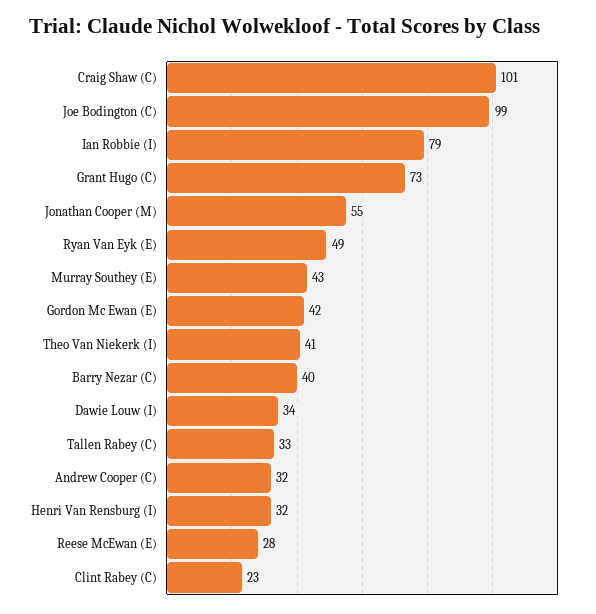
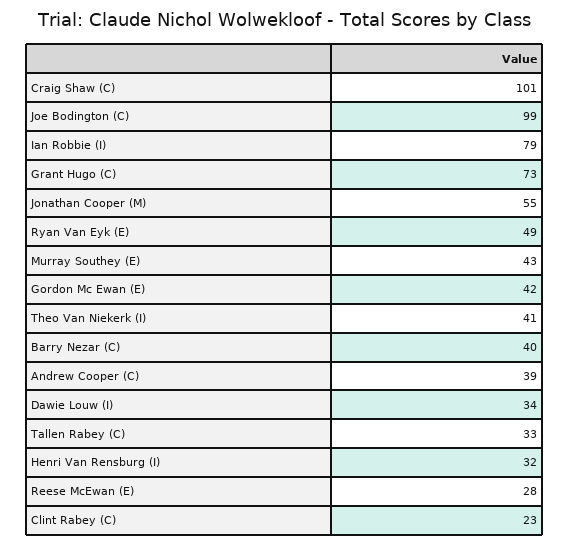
  {
    "Craig Shaw (C)": 101,
    "Joe Bodington (C)": 99,
    "Ian Robbie (I)": 79,
    "Grant Hugo (C)": 73,
    "Jonathan Cooper (M)": 55,
    "Ryan Van Eyk (E)": 49,
    "Murray Southey (E)": 43,
    "Gordon Mc Ewan (E)": 42,
    "Theo Van Niekerk (I)": 41,
    "Barry Nezar (C)": 40,
    "Dawie Louw (I)": 34,
    "Tallen Rabey (C)": 33,
-   "Andrew Cooper (C)": 32,
+   "Andrew Cooper (C)": 39,
    "Henri Van Rensburg (I)": 32,
    "Reese McEwan (E)": 28,
    "Clint Rabey (C)": 23
  }

